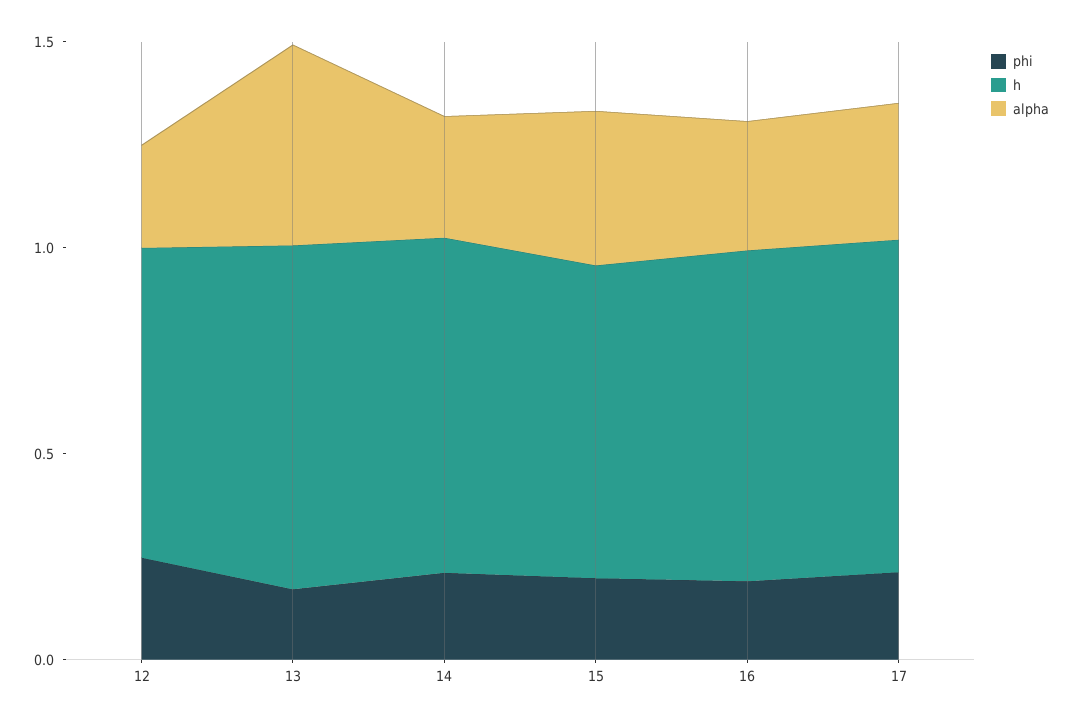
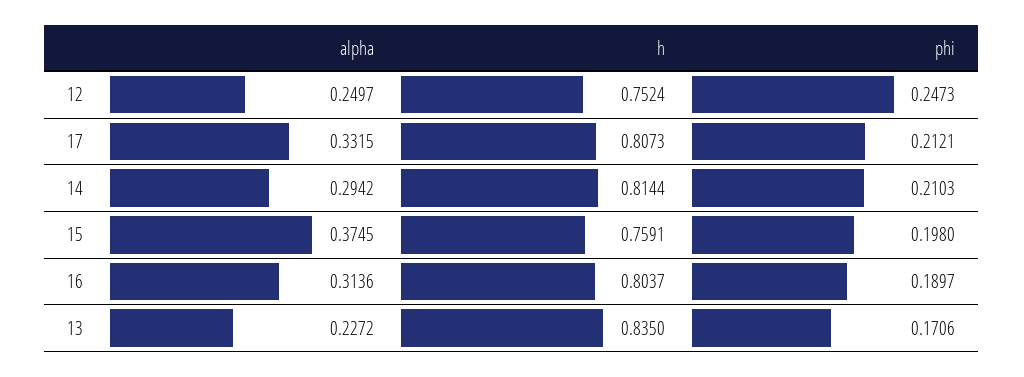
  {
    "phi": {
      "12": 0.2473,
      "13": 0.1706,
      "14": 0.2103,
      "15": 0.198,
      "16": 0.1897,
      "17": 0.2121
    },
    "h": {
      "12": 0.7524,
      "13": 0.835,
      "14": 0.8144,
      "15": 0.7591,
      "16": 0.8037,
      "17": 0.8073
    },
    "alpha": {
      "12": 0.2497,
-     "13": 0.5,
+     "13": 0.2272,
      "14": 0.2942,
      "15": 0.3745,
      "16": 0.3136,
      "17": 0.3315
    }
  }

